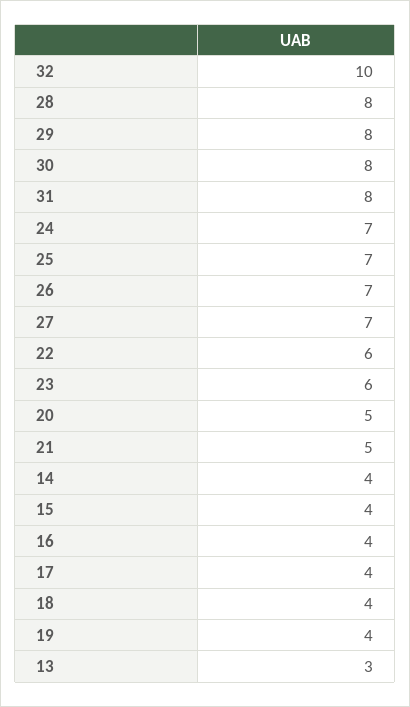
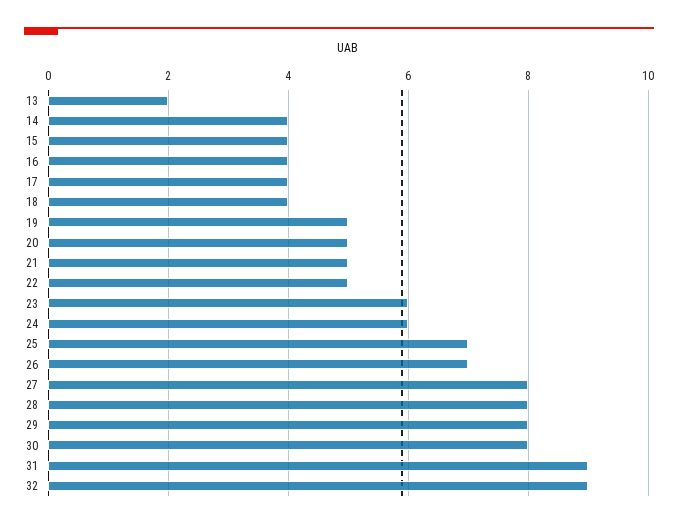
  {
-   "32": 10,
+   "32": 9,
    "28": 8,
    "29": 8,
    "30": 8,
-   "31": 8,
+   "31": 9,
-   "24": 7,
+   "24": 6,
    "25": 7,
    "26": 7,
-   "27": 7,
+   "27": 8,
-   "22": 6,
+   "22": 5,
    "23": 6,
    "20": 5,
    "21": 5,
    "14": 4,
    "15": 4,
    "16": 4,
    "17": 4,
    "18": 4,
-   "19": 4,
+   "19": 5,
-   "13": 3
+   "13": 2
  }

